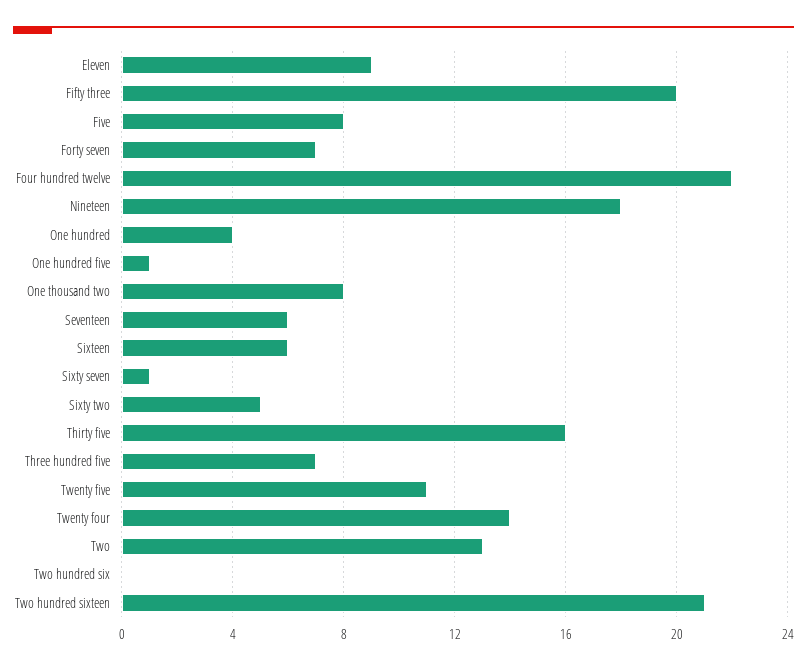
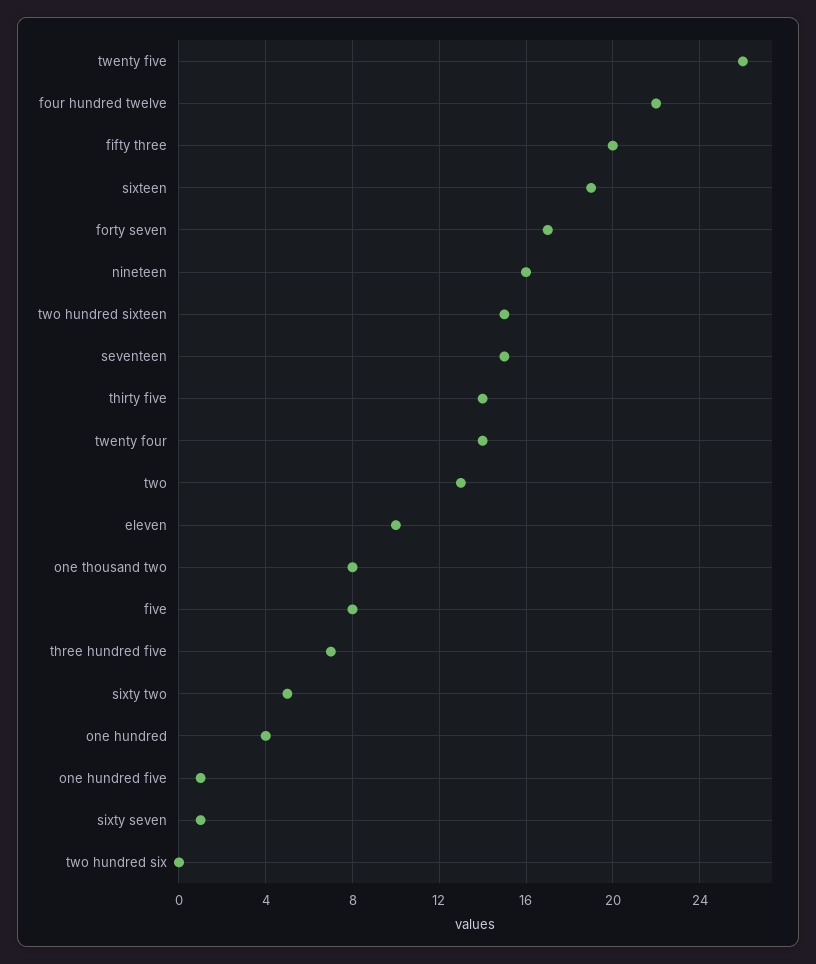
  {
-   "Eleven": 9,
+   "Eleven": 10,
    "Fifty three": 20,
    "Five": 8,
-   "Forty seven": 7,
+   "Forty seven": 17,
    "Four hundred twelve": 22,
-   "Nineteen": 18,
+   "Nineteen": 16,
    "One hundred": 4,
    "One hundred five": 1,
    "One thousand two": 8,
-   "Seventeen": 6,
+   "Seventeen": 15,
-   "Sixteen": 6,
+   "Sixteen": 19,
    "Sixty seven": 1,
    "Sixty two": 5,
-   "Thirty five": 16,
+   "Thirty five": 14,
    "Three hundred five": 7,
-   "Twenty five": 11,
+   "Twenty five": 26,
    "Twenty four": 14,
    "Two": 13,
    "Two hundred six": 0,
-   "Two hundred sixteen": 21
+   "Two hundred sixteen": 15
  }

